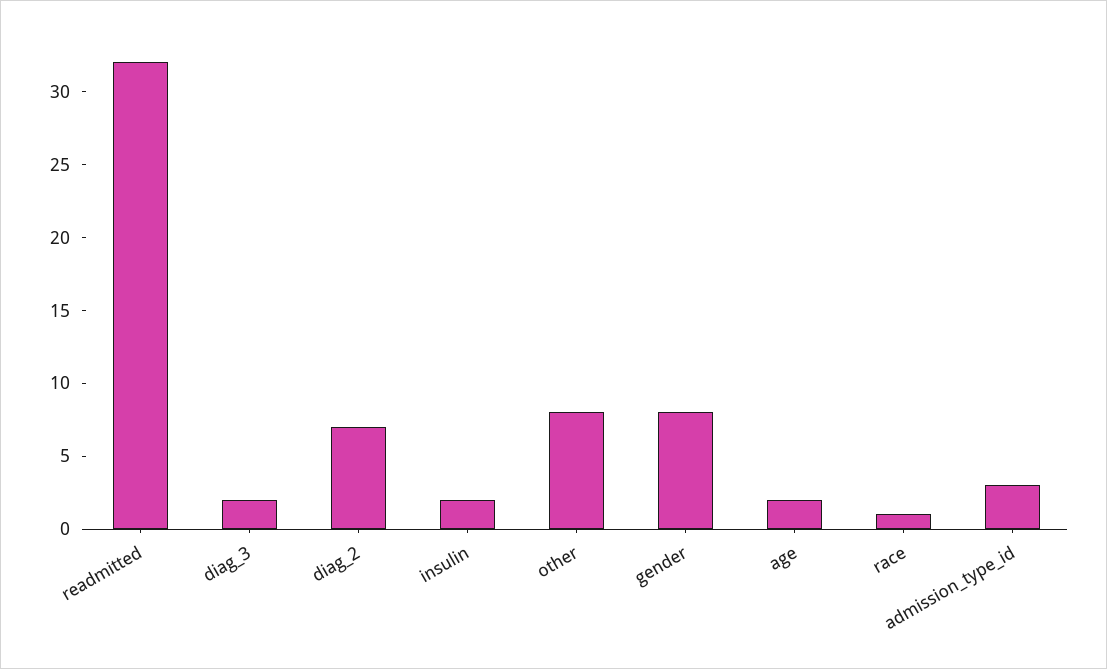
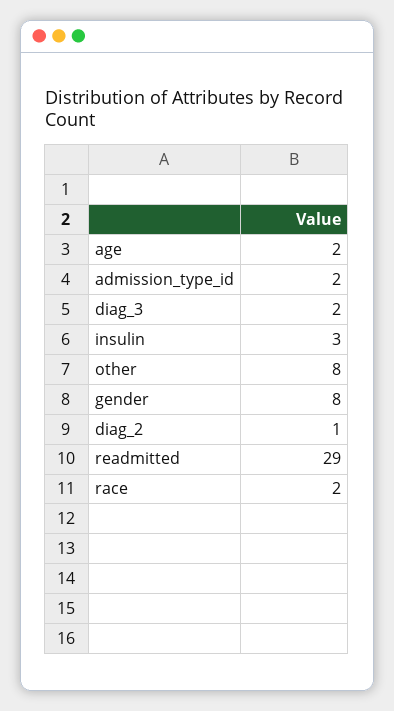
  {
-   "readmitted": 32,
+   "readmitted": 29,
    "diag_3": 2,
-   "diag_2": 7,
+   "diag_2": 1,
-   "insulin": 2,
+   "insulin": 3,
    "other": 8,
    "gender": 8,
    "age": 2,
-   "race": 1,
+   "race": 2,
-   "admission_type_id": 3
+   "admission_type_id": 2
  }

